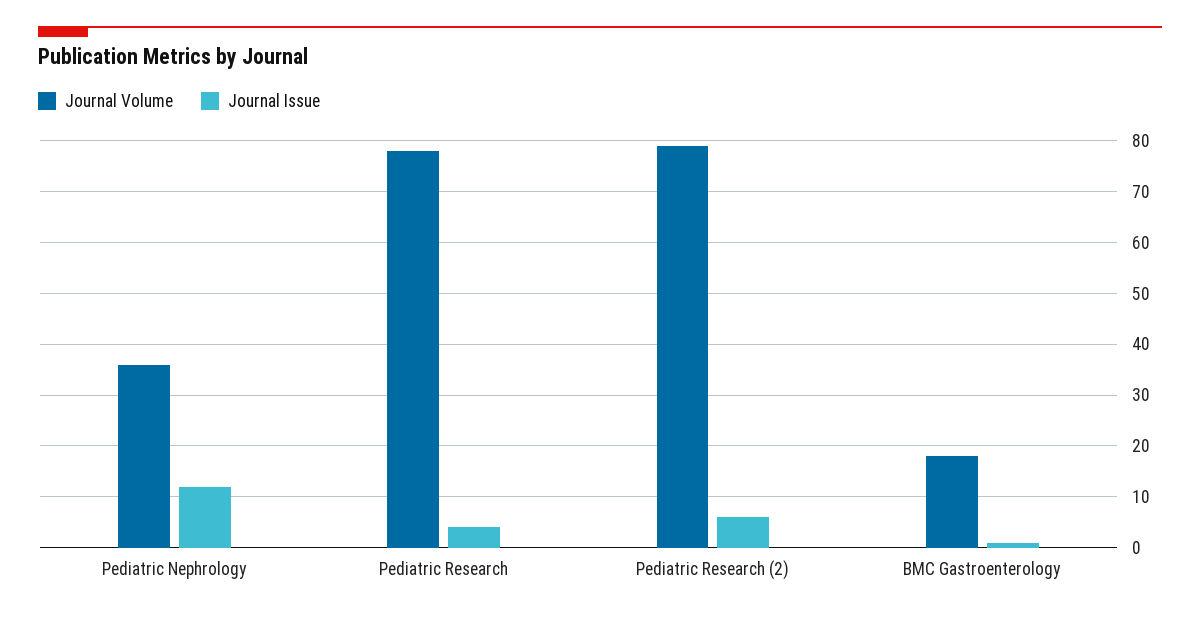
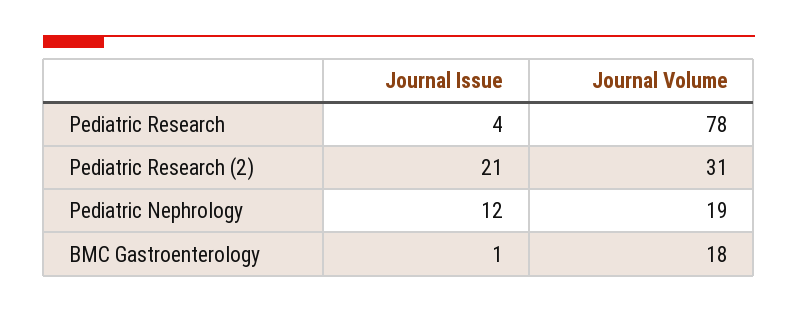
  {
    "Journal Volume": {
-     "Pediatric Nephrology": 35,
+     "Pediatric Nephrology": 19,
      "Pediatric Research": 78,
-     "Pediatric Research (2)": 80,
+     "Pediatric Research (2)": 31,
      "BMC Gastroenterology": 18
    },
    "Journal Issue": {
      "Pediatric Nephrology": 12,
      "Pediatric Research": 4,
-     "Pediatric Research (2)": 5,
+     "Pediatric Research (2)": 21,
      "BMC Gastroenterology": 1
    }
  }

